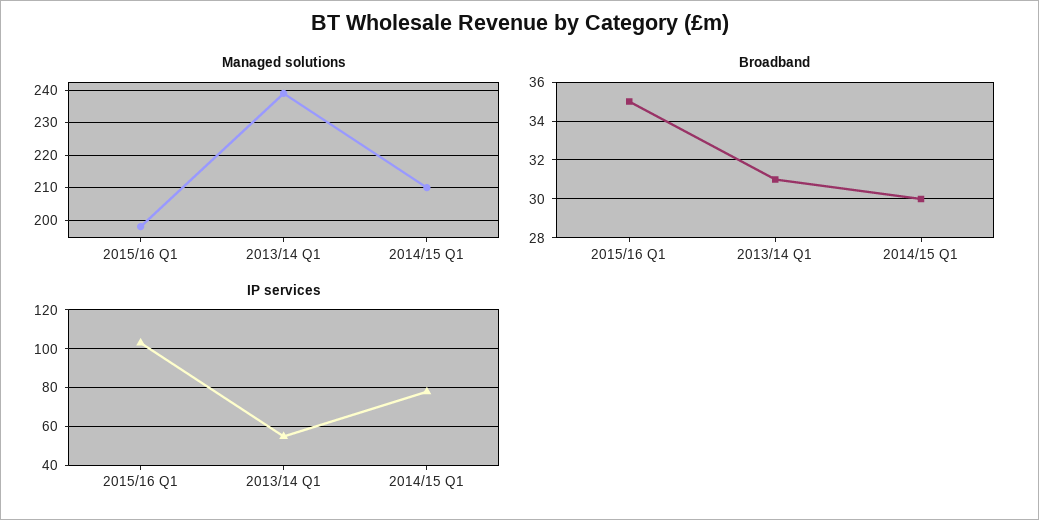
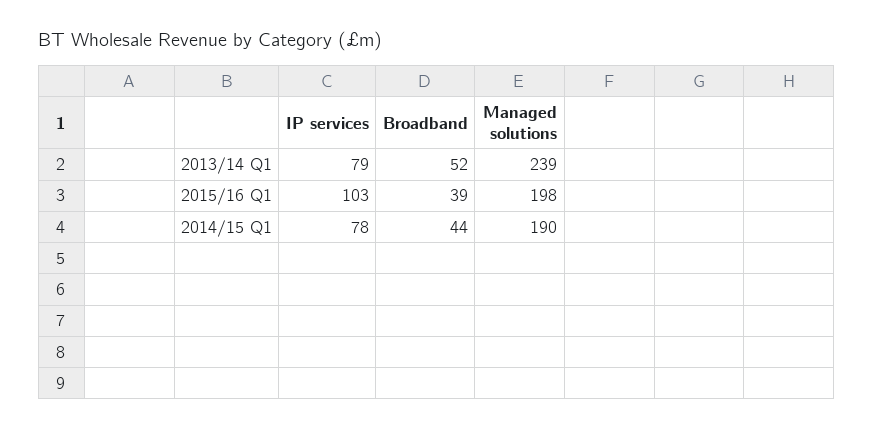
  {
    "Managed solutions": {
      "2015/16 Q1": 198,
      "2013/14 Q1": 239,
-     "2014/15 Q1": 210
+     "2014/15 Q1": 190
    },
    "Broadband": {
-     "2015/16 Q1": 35,
+     "2015/16 Q1": 39,
-     "2013/14 Q1": 31,
+     "2013/14 Q1": 52,
-     "2014/15 Q1": 30
+     "2014/15 Q1": 44
    },
    "IP services": {
      "2015/16 Q1": 103,
-     "2013/14 Q1": 55,
+     "2013/14 Q1": 79,
      "2014/15 Q1": 78
    }
  }

